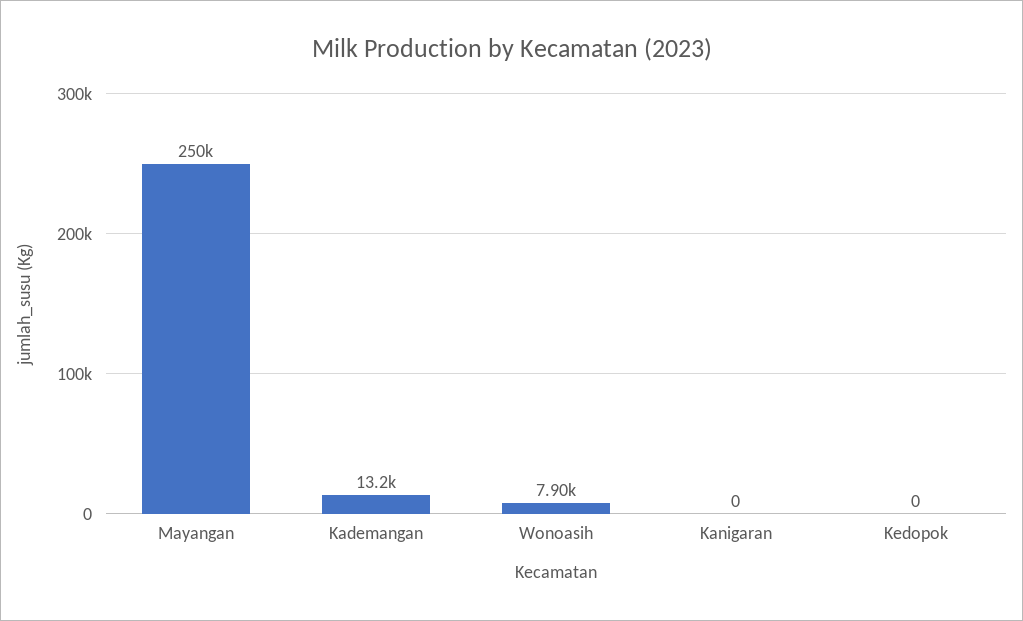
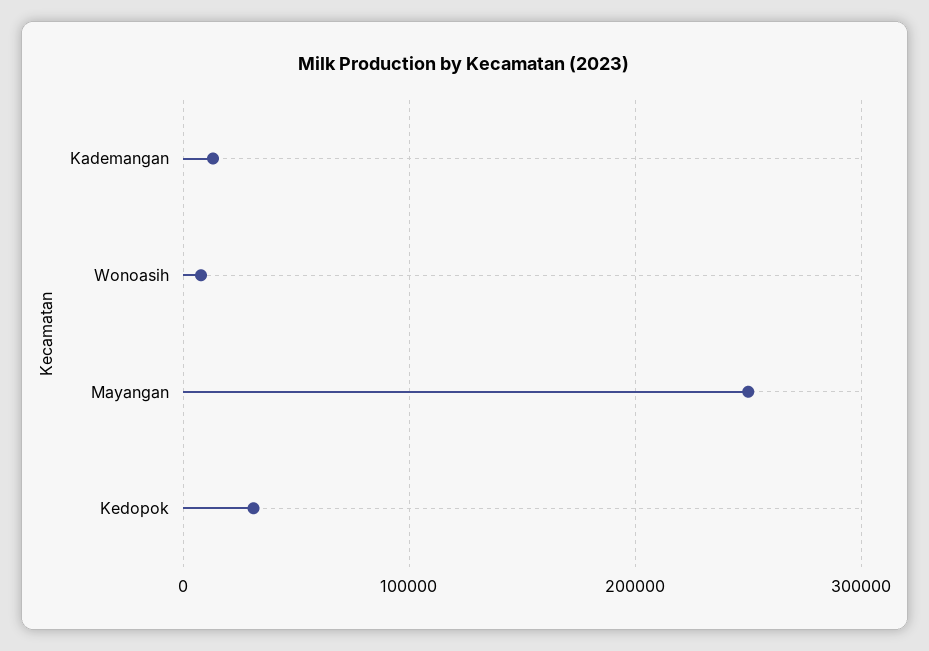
  {
    "Mayangan": 250000,
    "Kademangan": 13200,
    "Wonoasih": 7900,
-   "Kanigaran": 0,
-   "Kedopok": 0
+   "Kedopok": 30000
  }

